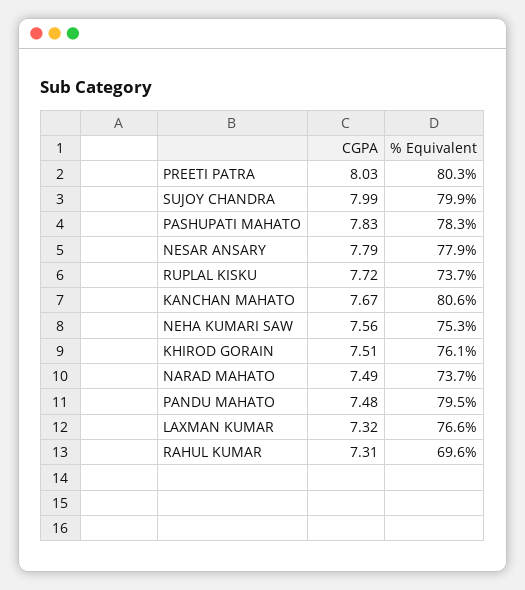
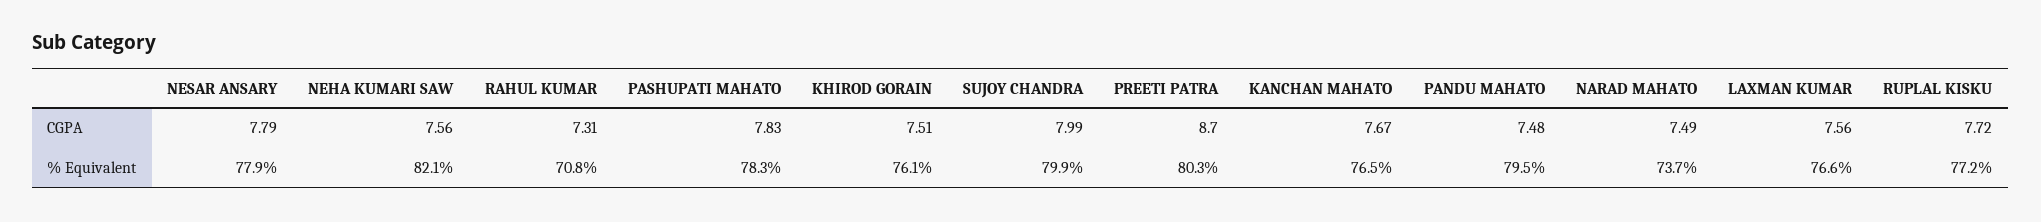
  {
    "CGPA": {
-     "PREETI PATRA": 8.03,
+     "PREETI PATRA": 8.7,
      "SUJOY CHANDRA": 7.99,
      "PASHUPATI MAHATO": 7.83,
      "NESAR ANSARY": 7.79,
      "RUPLAL KISKU": 7.72,
      "KANCHAN MAHATO": 7.67,
      "NEHA KUMARI SAW": 7.56,
      "KHIROD GORAIN": 7.51,
      "NARAD MAHATO": 7.49,
      "PANDU MAHATO": 7.48,
-     "LAXMAN KUMAR": 7.32,
+     "LAXMAN KUMAR": 7.56,
      "RAHUL KUMAR": 7.31
    },
    "% Equivalent": {
      "PREETI PATRA": 80.3,
      "SUJOY CHANDRA": 79.9,
      "PASHUPATI MAHATO": 78.3,
      "NESAR ANSARY": 77.9,
-     "RUPLAL KISKU": 73.7,
+     "RUPLAL KISKU": 77.2,
-     "KANCHAN MAHATO": 80.6,
+     "KANCHAN MAHATO": 76.5,
-     "NEHA KUMARI SAW": 75.3,
+     "NEHA KUMARI SAW": 82.1,
      "KHIROD GORAIN": 76.1,
      "NARAD MAHATO": 73.7,
      "PANDU MAHATO": 79.5,
      "LAXMAN KUMAR": 76.6,
-     "RAHUL KUMAR": 69.6
+     "RAHUL KUMAR": 70.8
    }
  }

